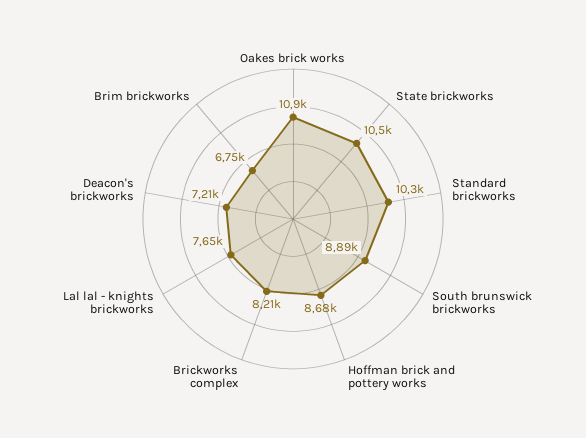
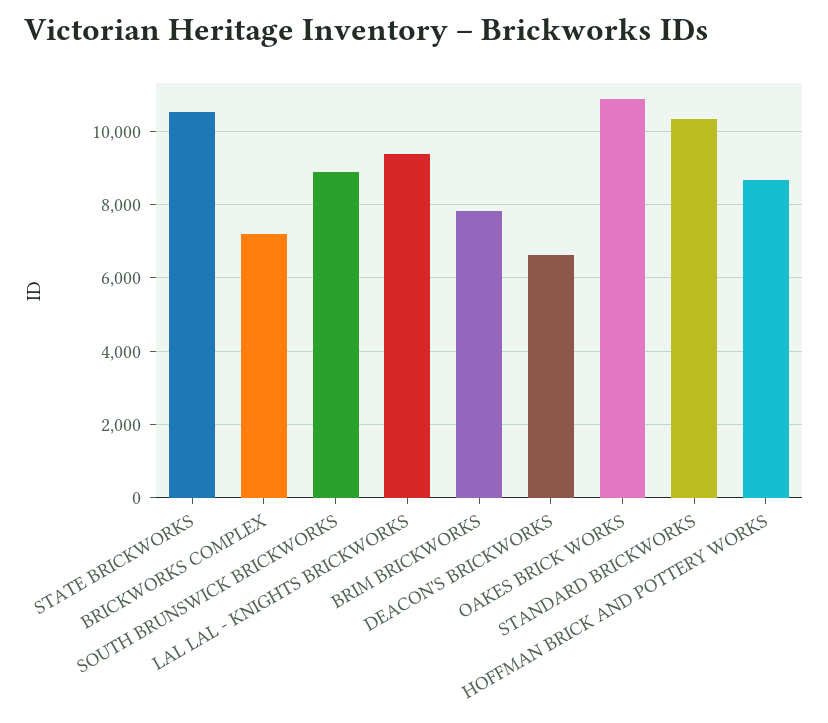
  {
    "Oakes brick works": 10900,
    "State brickworks": 10500,
    "Standard brickworks": 10300,
    "South brunswick brickworks": 8890,
    "Hoffman brick and pottery works": 8680,
-   "Brickworks complex": 8210,
+   "Brickworks complex": 7200,
-   "Lal lal - knights brickworks": 7650,
+   "Lal lal - knights brickworks": 9400,
-   "Deacon's brickworks": 7210,
+   "Deacon's brickworks": 6600,
-   "Brim brickworks": 6750
+   "Brim brickworks": 7800
  }

